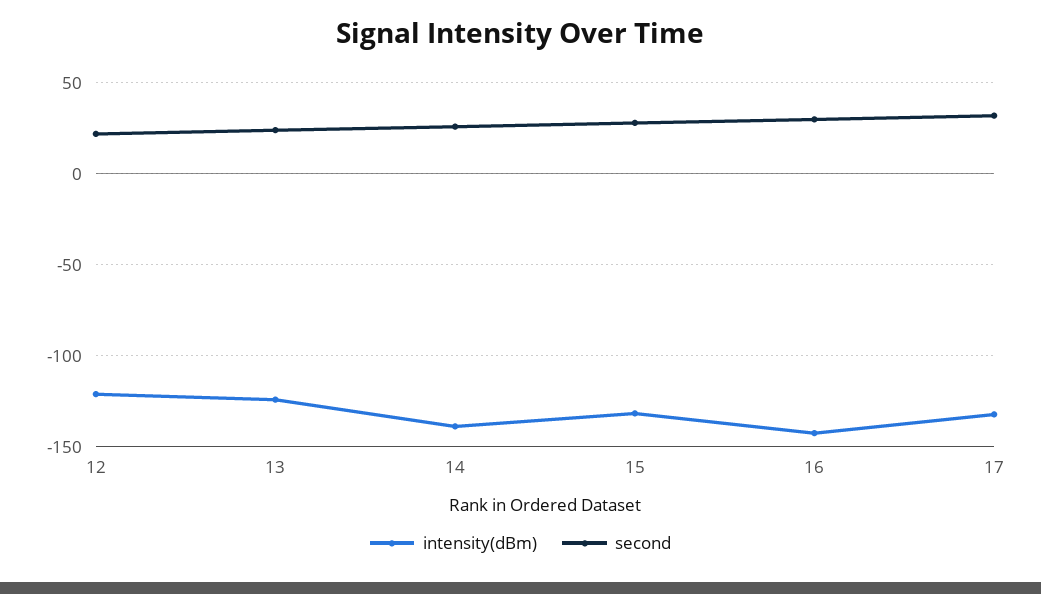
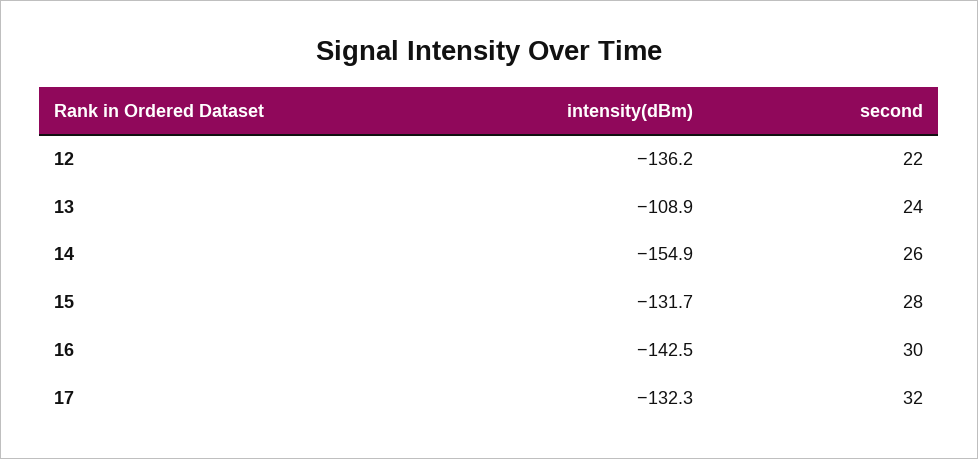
  {
    "intensity(dBm)": {
-     "12": -120,
+     "12": -136.2,
-     "13": -125,
+     "13": -108.9,
-     "14": -140,
+     "14": -154.9,
      "15": -131.7,
      "16": -142.5,
      "17": -132.3
    },
    "second": {
      "12": 22,
      "13": 24,
      "14": 26,
      "15": 28,
      "16": 30,
      "17": 32
    }
  }

